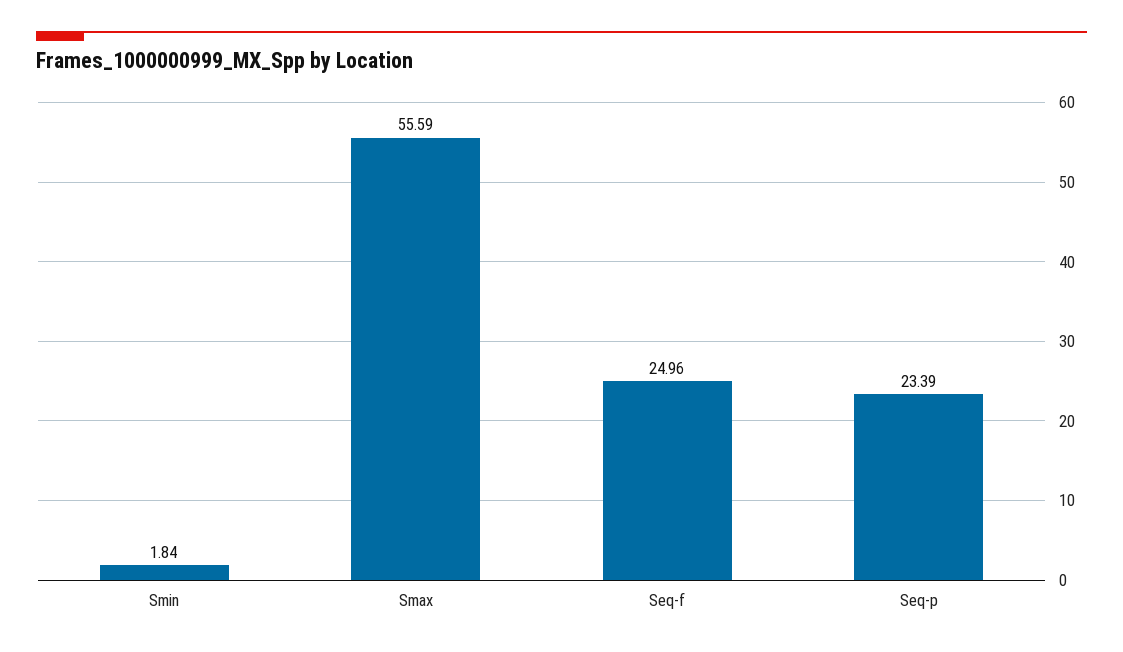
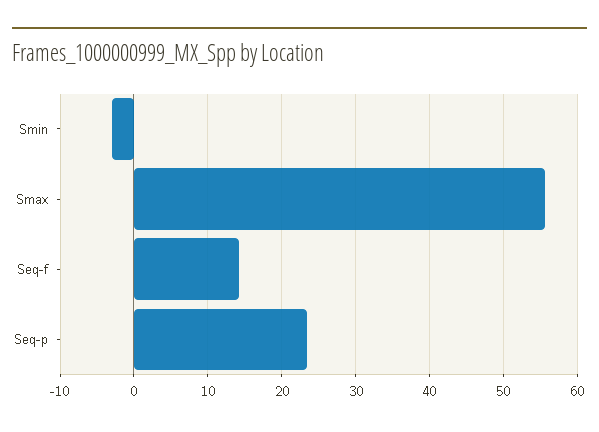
  {
-   "Smin": 1.84,
+   "Smin": -3,
    "Smax": 55.59,
-   "Seq-f": 24.96,
+   "Seq-f": 14,
    "Seq-p": 23.39
  }

